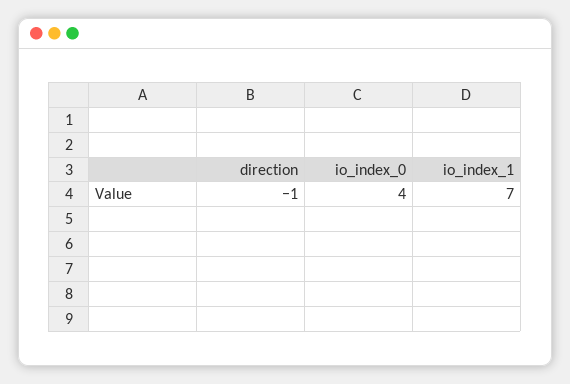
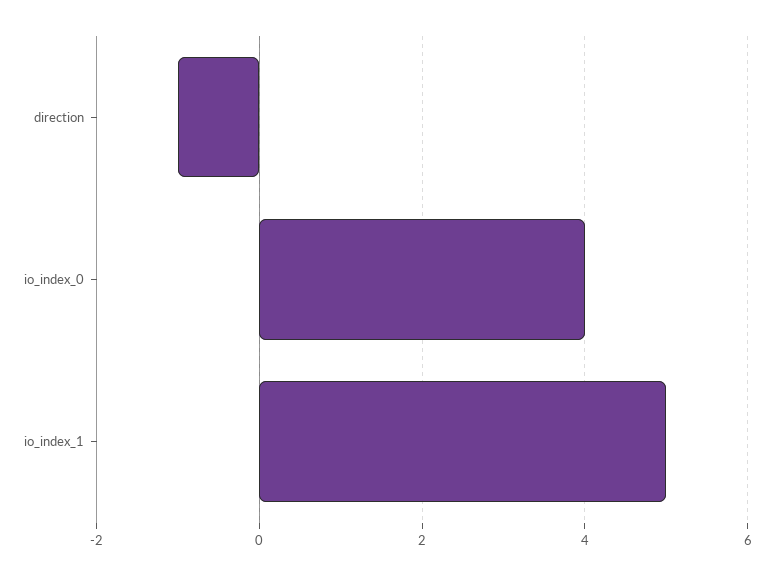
  {
    "direction": -1,
    "io_index_0": 4,
-   "io_index_1": 7
+   "io_index_1": 5
  }

